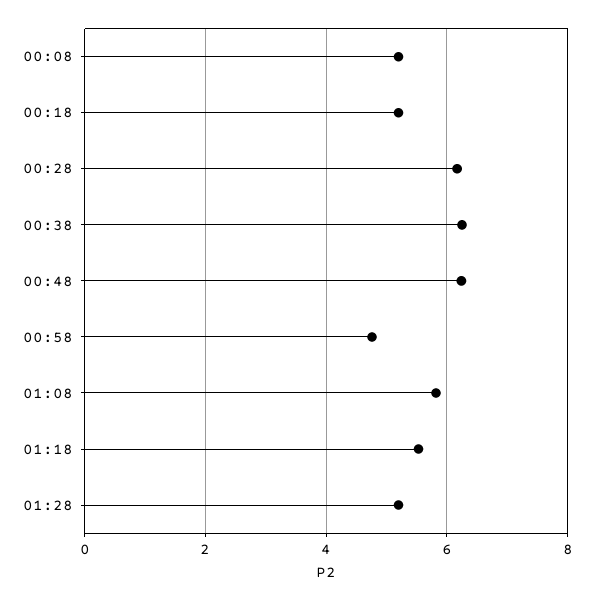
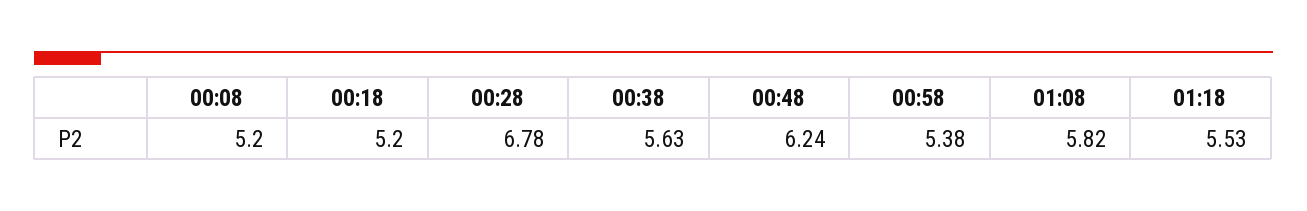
  {
    "00:08": 5.2,
    "00:18": 5.2,
-   "00:28": 6.2,
+   "00:28": 6.78,
-   "00:38": 6.2,
+   "00:38": 5.63,
    "00:48": 6.24,
-   "00:58": 4.8,
+   "00:58": 5.38,
    "01:08": 5.82,
-   "01:18": 5.53,
+   "01:18": 5.53
-   "01:28": 5.2
  }

